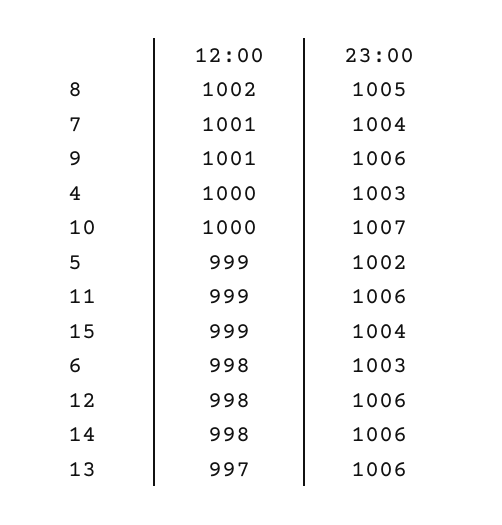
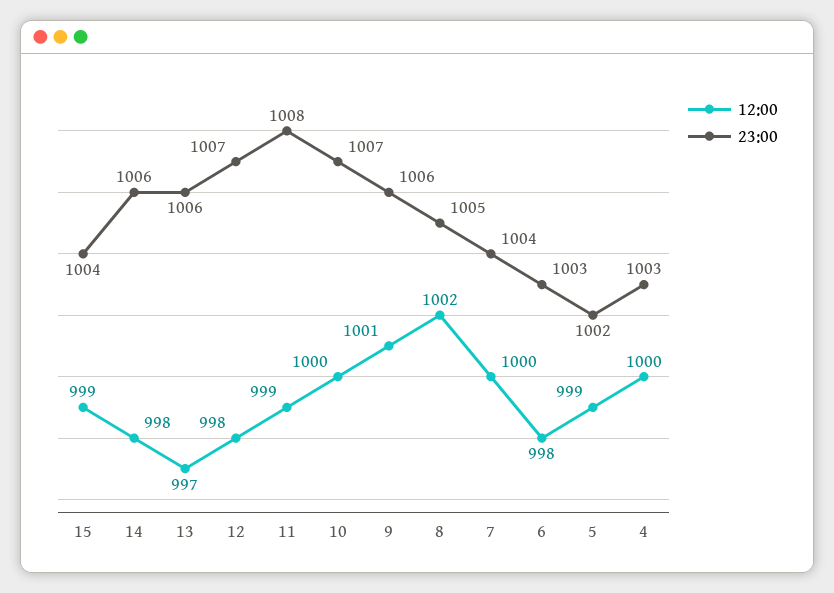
  {
    "12:00": {
      "8": 1002,
-     "7": 1001,
+     "7": 1000,
      "9": 1001,
      "4": 1000,
      "10": 1000,
      "5": 999,
      "11": 999,
      "15": 999,
      "6": 998,
      "12": 998,
      "14": 998,
      "13": 997
    },
    "23:00": {
      "8": 1005,
      "7": 1004,
      "9": 1006,
      "4": 1003,
      "10": 1007,
      "5": 1002,
-     "11": 1006,
+     "11": 1008,
      "15": 1004,
      "6": 1003,
-     "12": 1006,
+     "12": 1007,
      "14": 1006,
      "13": 1006
    }
  }

